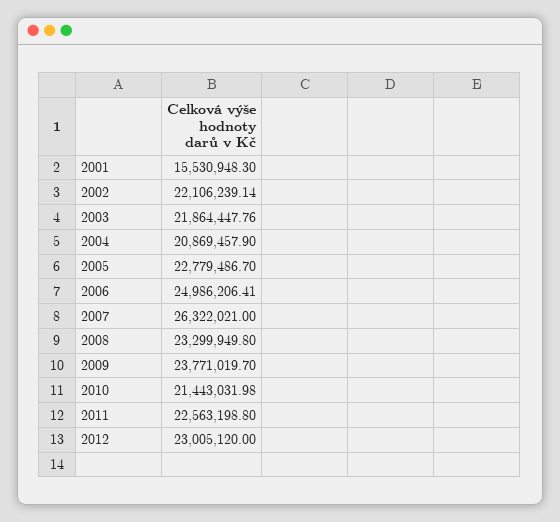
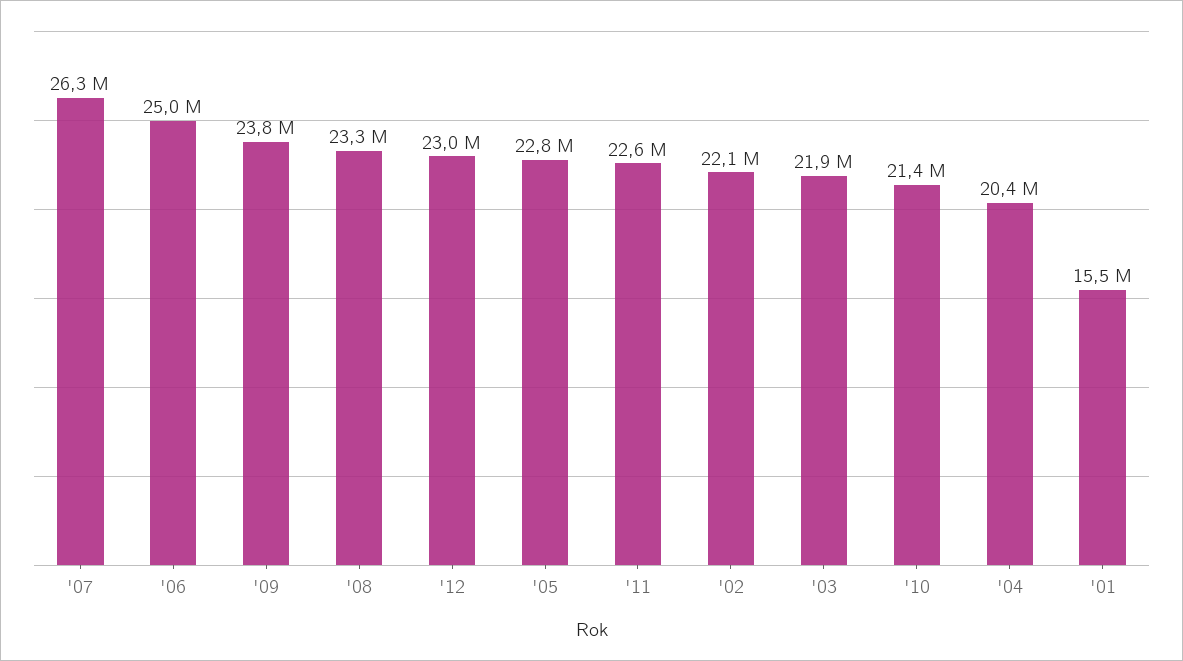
  {
    "2001": 15530948.3,
    "2002": 22106239.14,
    "2003": 21864447.76,
-   "2004": 20869457.9,
+   "2004": 20400000,
    "2005": 22779486.7,
    "2006": 24986206.41,
    "2007": 26322021,
    "2008": 23299949.8,
    "2009": 23771019.7,
    "2010": 21443031.98,
    "2011": 22563198.8,
    "2012": 23005120
  }

